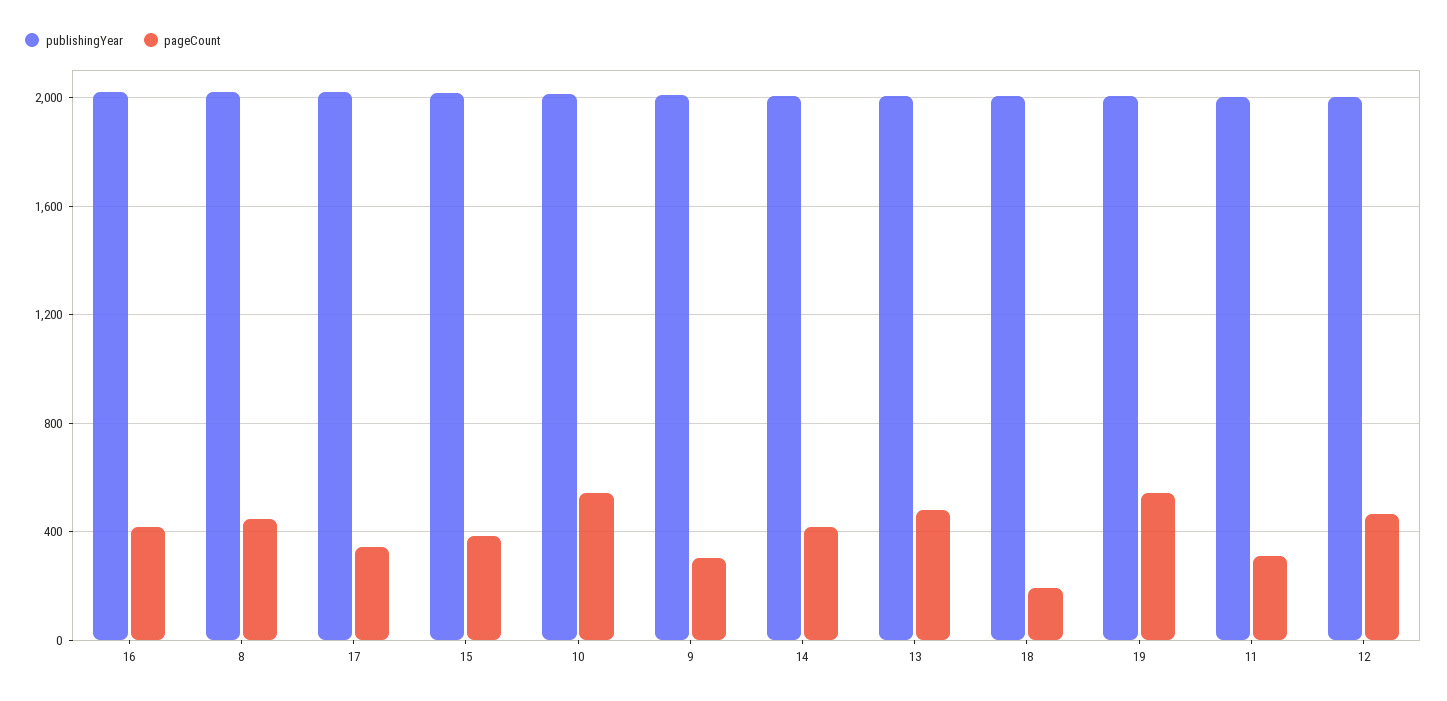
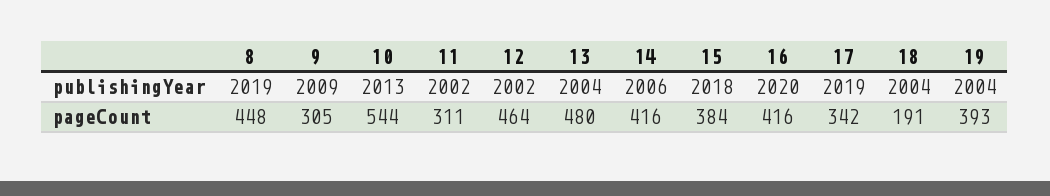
  {
    "publishingYear": {
      "16": 2020,
      "8": 2019,
      "17": 2019,
      "15": 2018,
      "10": 2013,
      "9": 2009,
      "14": 2006,
      "13": 2004,
      "18": 2004,
      "19": 2004,
      "11": 2002,
      "12": 2002
    },
    "pageCount": {
      "16": 416,
      "8": 448,
      "17": 342,
      "15": 384,
      "10": 544,
      "9": 305,
      "14": 416,
      "13": 480,
      "18": 191,
-     "19": 550,
+     "19": 393,
      "11": 311,
      "12": 464
    }
  }

